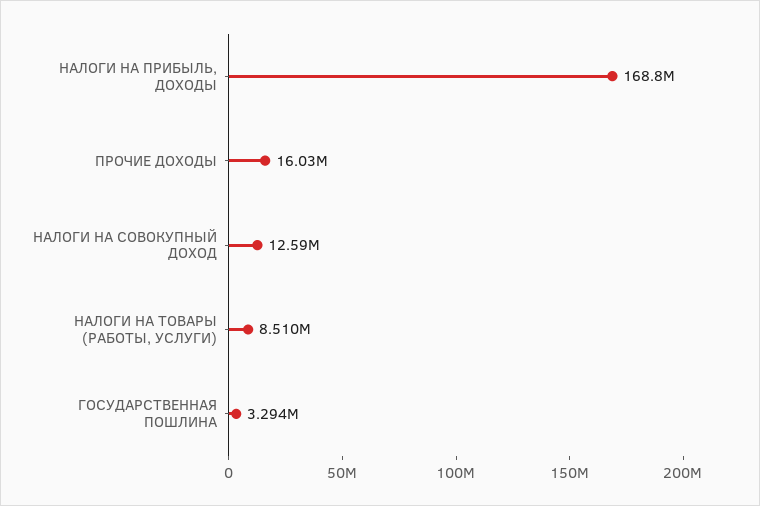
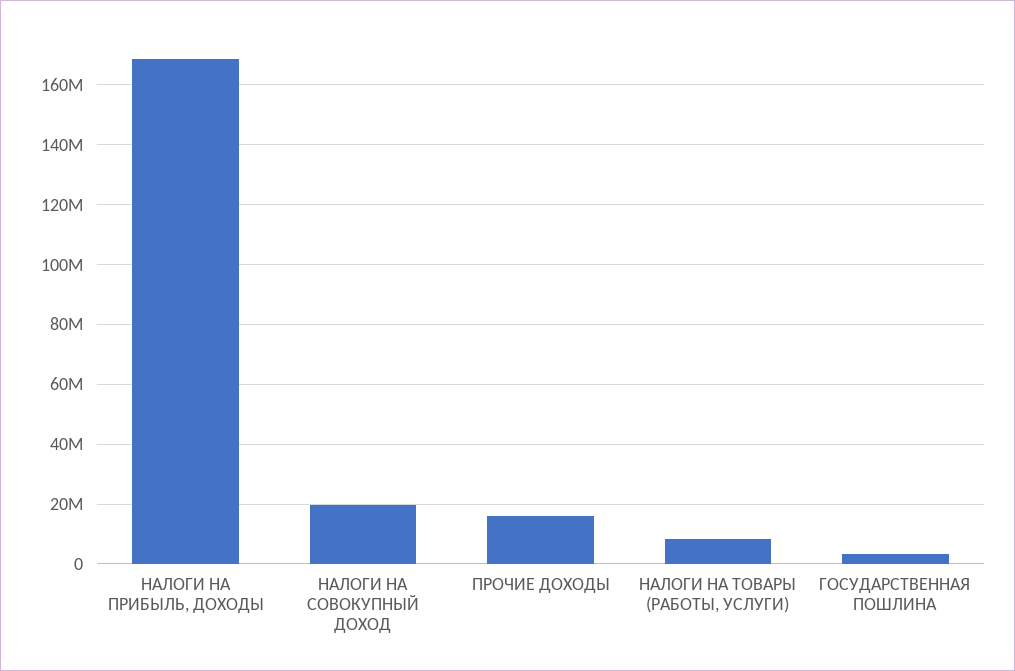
  {
    "НАЛОГИ НА ПРИБЫЛЬ, ДОХОДЫ": 168800000,
    "ПРОЧИЕ ДОХОДЫ": 16030000,
-   "НАЛОГИ НА СОВОКУПНЫЙ ДОХОД": 12590000,
+   "НАЛОГИ НА СОВОКУПНЫЙ ДОХОД": 20000000,
    "НАЛОГИ НА ТОВАРЫ (РАБОТЫ, УСЛУГИ)": 8510000,
    "ГОСУДАРСТВЕННАЯ ПОШЛИНА": 3294000
  }

